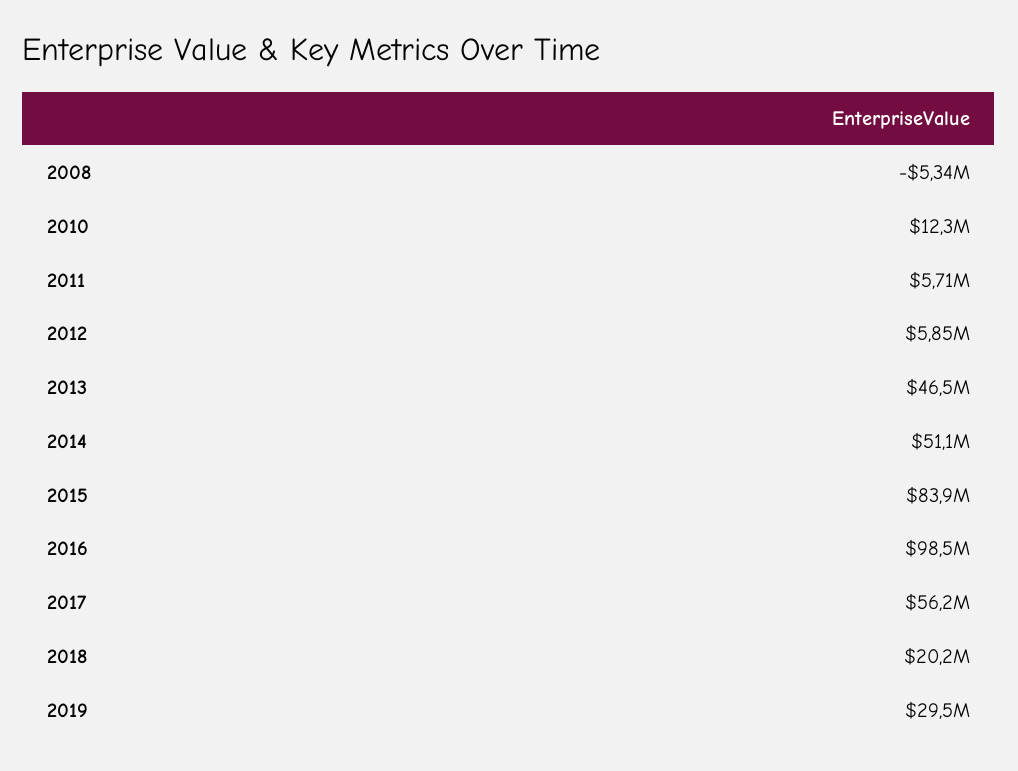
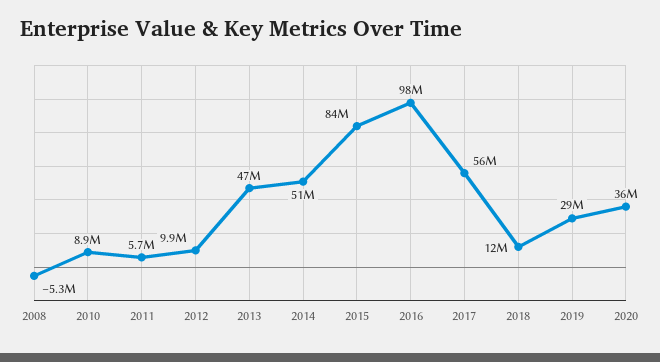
  {
    "2008": -5340000,
-   "2010": 12300000,
+   "2010": 8900000,
    "2011": 5710000,
-   "2012": 5850000,
+   "2012": 9900000,
    "2013": 46500000,
    "2014": 51100000,
    "2015": 83900000,
    "2016": 98500000,
    "2017": 56200000,
-   "2018": 20200000,
+   "2018": 12000000,
-   "2019": 29500000
+   "2019": 29500000,
+   "2020": 36000000
  }

